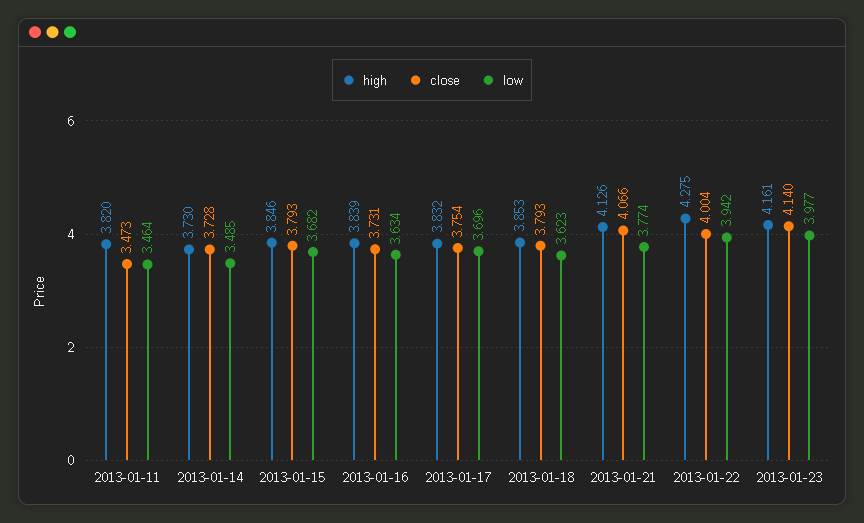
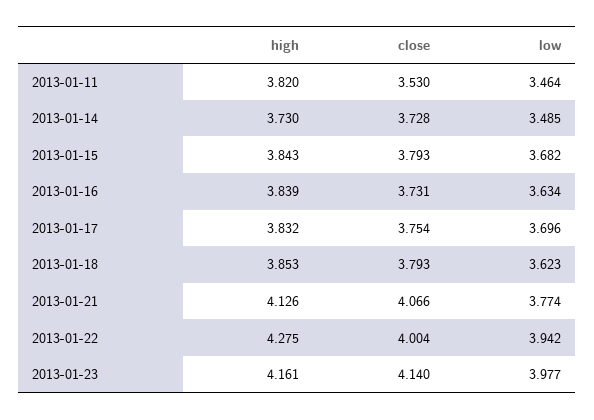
  {
    "high": {
      "2013-01-11": 3.82,
      "2013-01-14": 3.73,
-     "2013-01-15": 3.846,
+     "2013-01-15": 3.843,
      "2013-01-16": 3.839,
      "2013-01-17": 3.832,
      "2013-01-18": 3.853,
      "2013-01-21": 4.126,
      "2013-01-22": 4.275,
      "2013-01-23": 4.161
    },
    "close": {
-     "2013-01-11": 3.473,
+     "2013-01-11": 3.53,
      "2013-01-14": 3.728,
      "2013-01-15": 3.793,
      "2013-01-16": 3.731,
      "2013-01-17": 3.754,
      "2013-01-18": 3.793,
      "2013-01-21": 4.066,
      "2013-01-22": 4.004,
      "2013-01-23": 4.14
    },
    "low": {
      "2013-01-11": 3.464,
      "2013-01-14": 3.485,
      "2013-01-15": 3.682,
      "2013-01-16": 3.634,
      "2013-01-17": 3.696,
      "2013-01-18": 3.623,
      "2013-01-21": 3.774,
      "2013-01-22": 3.942,
      "2013-01-23": 3.977
    }
  }

